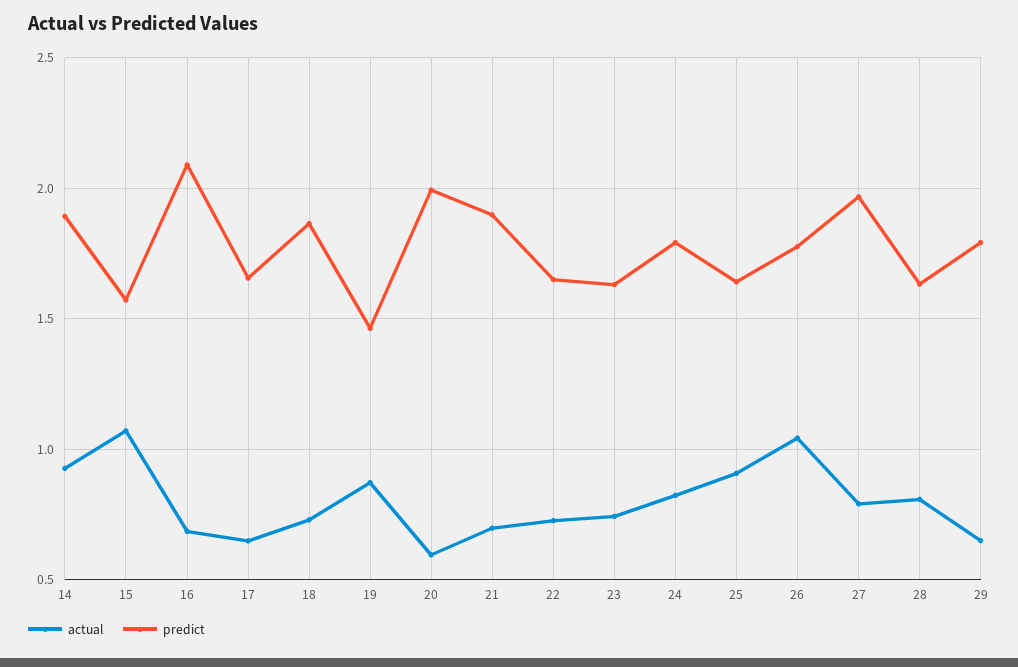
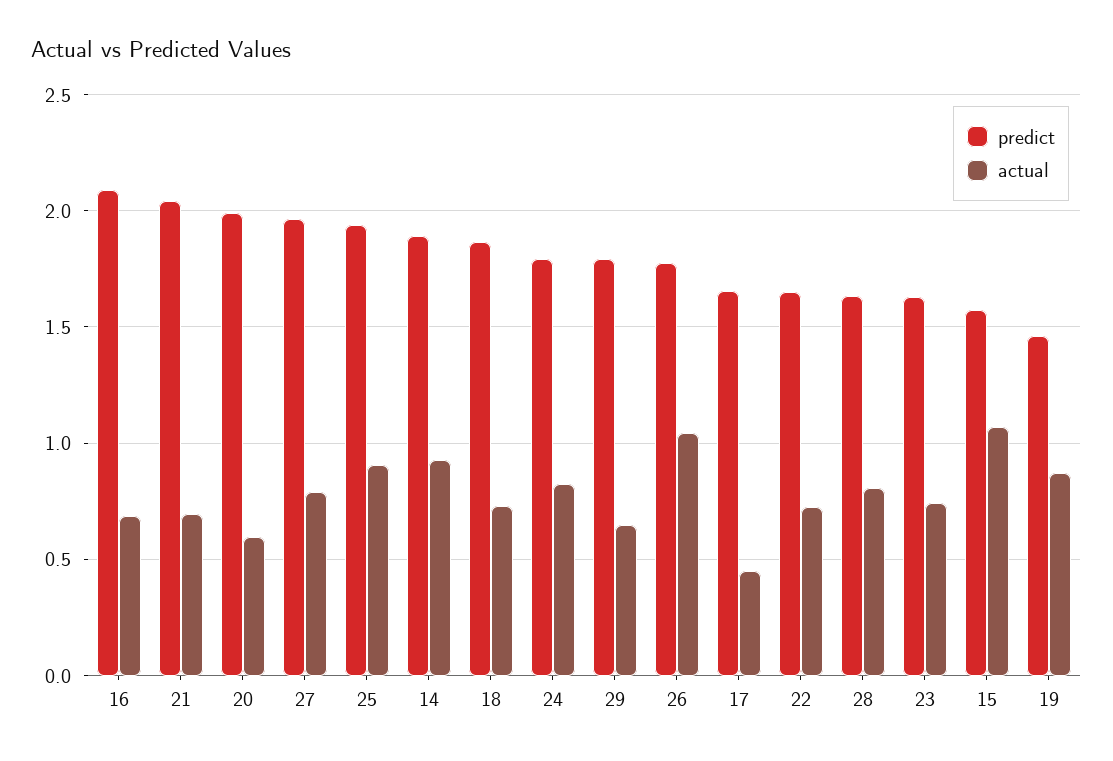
  {
    "actual": {
      "14": 0.95,
      "15": 1.05,
      "16": 0.7,
-     "17": 0.65,
+     "17": 0.45,
      "18": 0.75,
      "19": 0.85,
      "20": 0.6,
      "21": 0.7,
      "22": 0.75,
      "23": 0.75,
      "24": 0.8,
      "25": 0.9,
      "26": 1.05,
      "27": 0.8,
      "28": 0.8,
      "29": 0.65
    },
    "predict": {
      "14": 1.9,
      "15": 1.55,
      "16": 2.1,
      "17": 1.65,
      "18": 1.85,
      "19": 1.45,
      "20": 2,
-     "21": 1.9,
+     "21": 2.05,
      "22": 1.65,
      "23": 1.65,
      "24": 1.8,
-     "25": 1.65,
+     "25": 1.95,
      "26": 1.8,
      "27": 1.95,
      "28": 1.65,
      "29": 1.8
    }
  }

